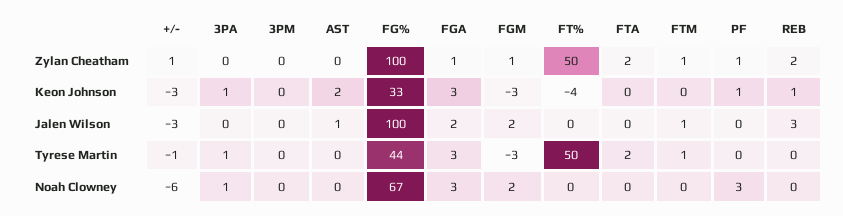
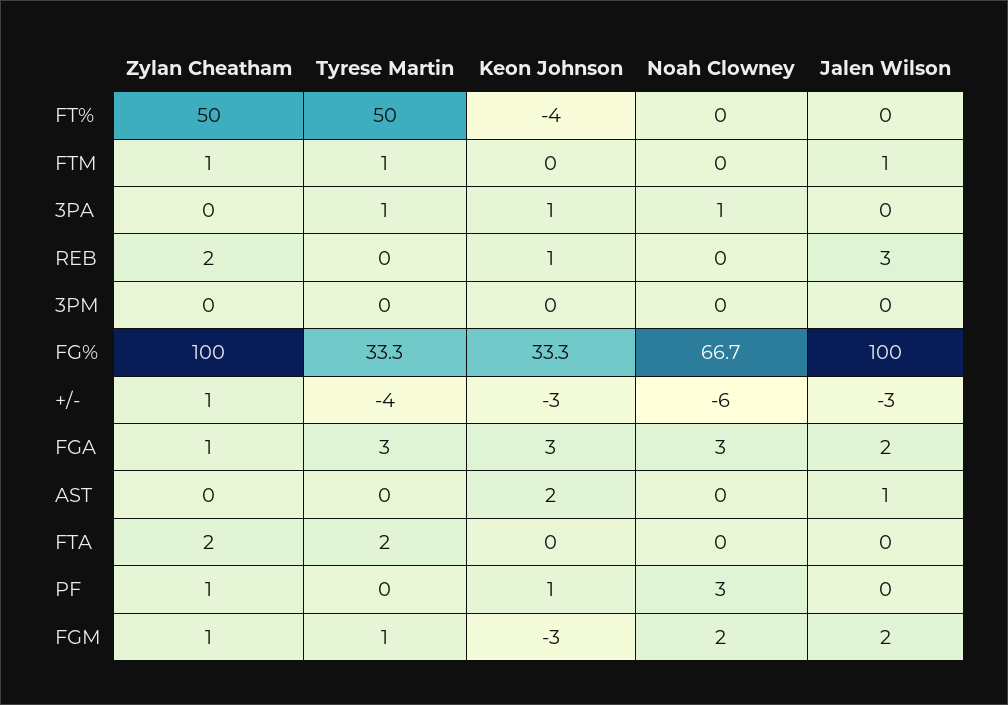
  {
    "+/-": {
      "Zylan Cheatham": 1,
      "Keon Johnson": -3,
      "Jalen Wilson": -3,
-     "Tyrese Martin": -1,
+     "Tyrese Martin": -4,
      "Noah Clowney": -6
    },
    "3PA": {
      "Zylan Cheatham": 0,
      "Keon Johnson": 1,
      "Jalen Wilson": 0,
      "Tyrese Martin": 1,
      "Noah Clowney": 1
    },
    "3PM": {
      "Zylan Cheatham": 0,
      "Keon Johnson": 0,
      "Jalen Wilson": 0,
      "Tyrese Martin": 0,
      "Noah Clowney": 0
    },
    "AST": {
      "Zylan Cheatham": 0,
      "Keon Johnson": 2,
      "Jalen Wilson": 1,
      "Tyrese Martin": 0,
      "Noah Clowney": 0
    },
    "FG%": {
      "Zylan Cheatham": 100,
      "Keon Johnson": 33.3,
      "Jalen Wilson": 100,
-     "Tyrese Martin": 44,
+     "Tyrese Martin": 33.3,
      "Noah Clowney": 66.7
    },
    "FGA": {
      "Zylan Cheatham": 1,
      "Keon Johnson": 3,
      "Jalen Wilson": 2,
      "Tyrese Martin": 3,
      "Noah Clowney": 3
    },
    "FGM": {
      "Zylan Cheatham": 1,
      "Keon Johnson": -3,
      "Jalen Wilson": 2,
-     "Tyrese Martin": -3,
+     "Tyrese Martin": 1,
      "Noah Clowney": 2
    },
    "FT%": {
      "Zylan Cheatham": 50,
      "Keon Johnson": -4,
      "Jalen Wilson": 0,
      "Tyrese Martin": 50,
      "Noah Clowney": 0
    },
    "FTA": {
      "Zylan Cheatham": 2,
      "Keon Johnson": 0,
      "Jalen Wilson": 0,
      "Tyrese Martin": 2,
      "Noah Clowney": 0
    },
    "FTM": {
      "Zylan Cheatham": 1,
      "Keon Johnson": 0,
      "Jalen Wilson": 1,
      "Tyrese Martin": 1,
      "Noah Clowney": 0
    },
    "PF": {
      "Zylan Cheatham": 1,
      "Keon Johnson": 1,
      "Jalen Wilson": 0,
      "Tyrese Martin": 0,
      "Noah Clowney": 3
    },
    "REB": {
      "Zylan Cheatham": 2,
      "Keon Johnson": 1,
      "Jalen Wilson": 3,
      "Tyrese Martin": 0,
      "Noah Clowney": 0
    }
  }

